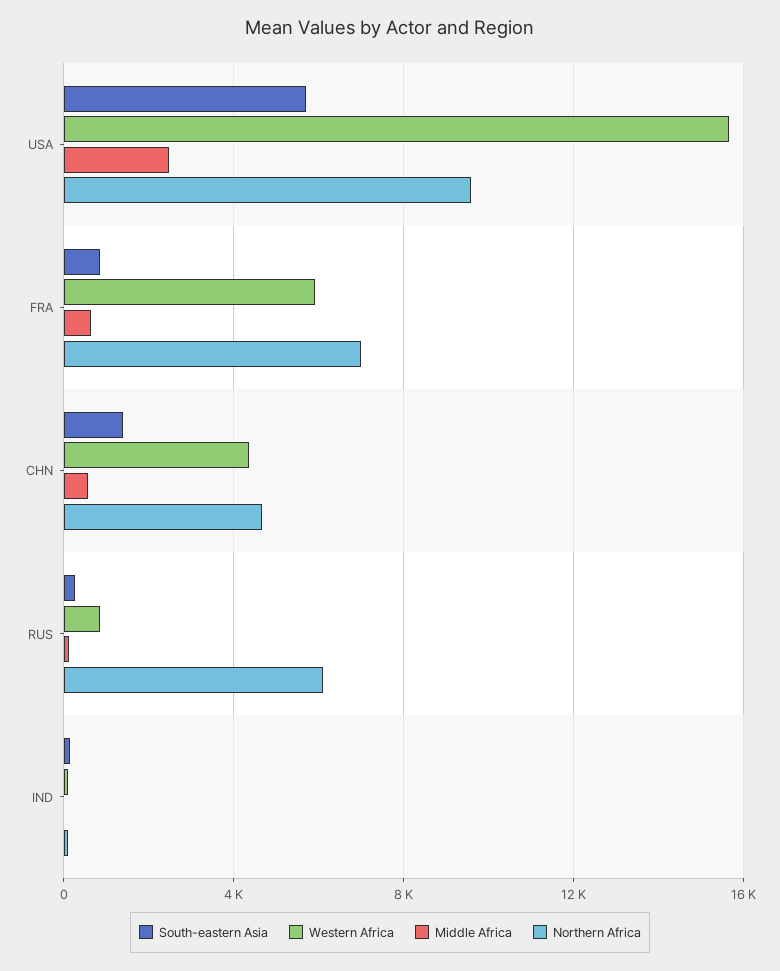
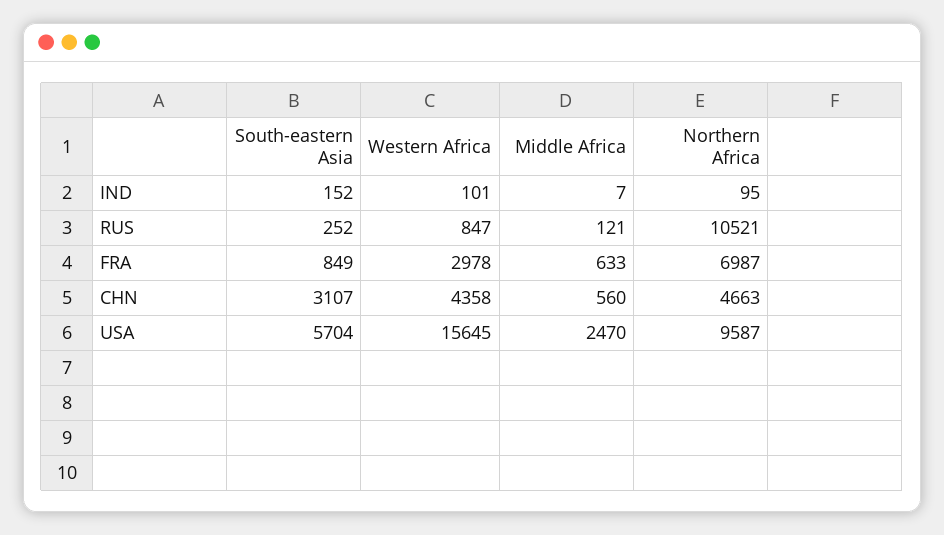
  {
    "South-eastern Asia": {
      "USA": 5704,
      "FRA": 849,
-     "CHN": 1500,
+     "CHN": 3107,
      "RUS": 252,
      "IND": 152
    },
    "Western Africa": {
      "USA": 15645,
-     "FRA": 6000,
+     "FRA": 2978,
      "CHN": 4358,
      "RUS": 847,
      "IND": 101
    },
    "Middle Africa": {
      "USA": 2470,
      "FRA": 633,
      "CHN": 560,
      "RUS": 121,
      "IND": 7
    },
    "Northern Africa": {
      "USA": 9587,
      "FRA": 6987,
      "CHN": 4663,
-     "RUS": 6000,
+     "RUS": 10521,
      "IND": 95
    }
  }

